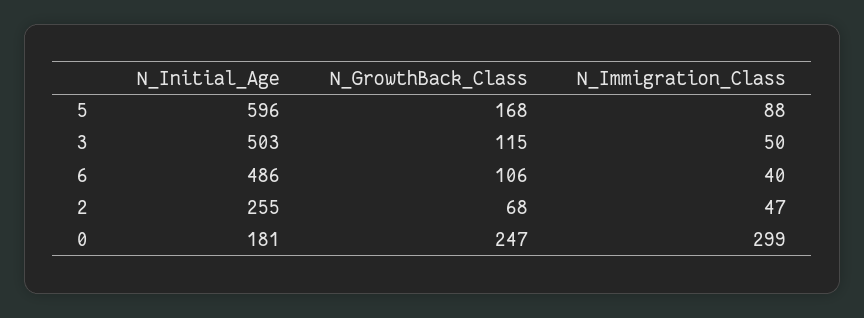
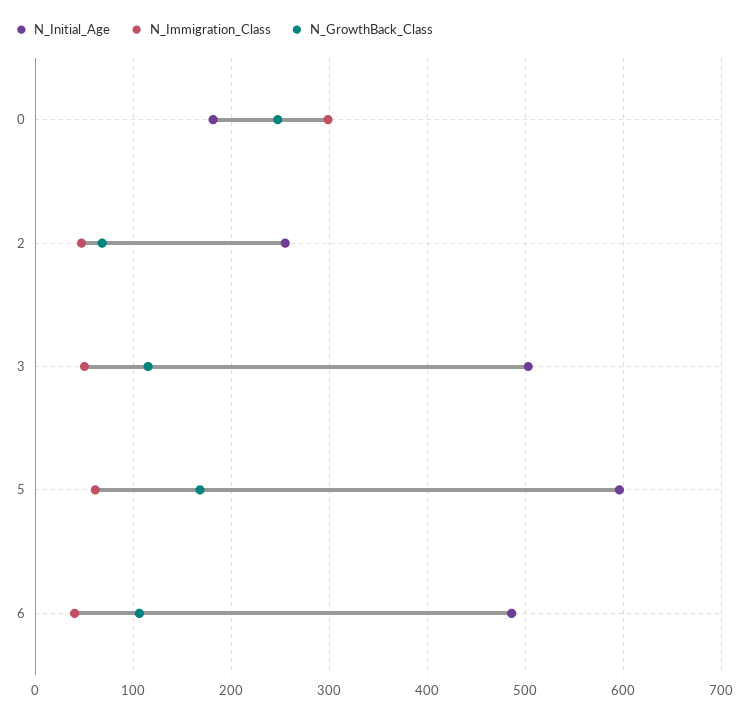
  {
    "N_Initial_Age": {
      "5": 596,
      "3": 503,
      "6": 486,
      "2": 255,
      "0": 181
    },
    "N_GrowthBack_Class": {
      "5": 168,
      "3": 115,
      "6": 106,
      "2": 68,
      "0": 247
    },
    "N_Immigration_Class": {
-     "5": 88,
+     "5": 60,
      "3": 50,
      "6": 40,
      "2": 47,
      "0": 299
    }
  }

